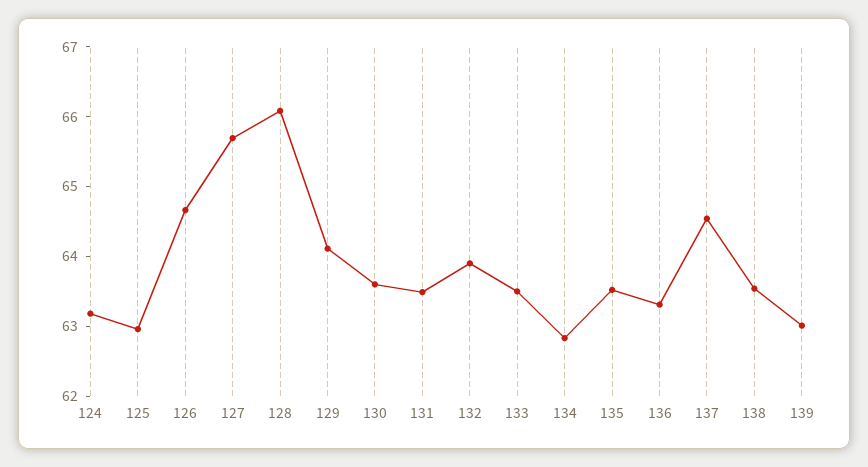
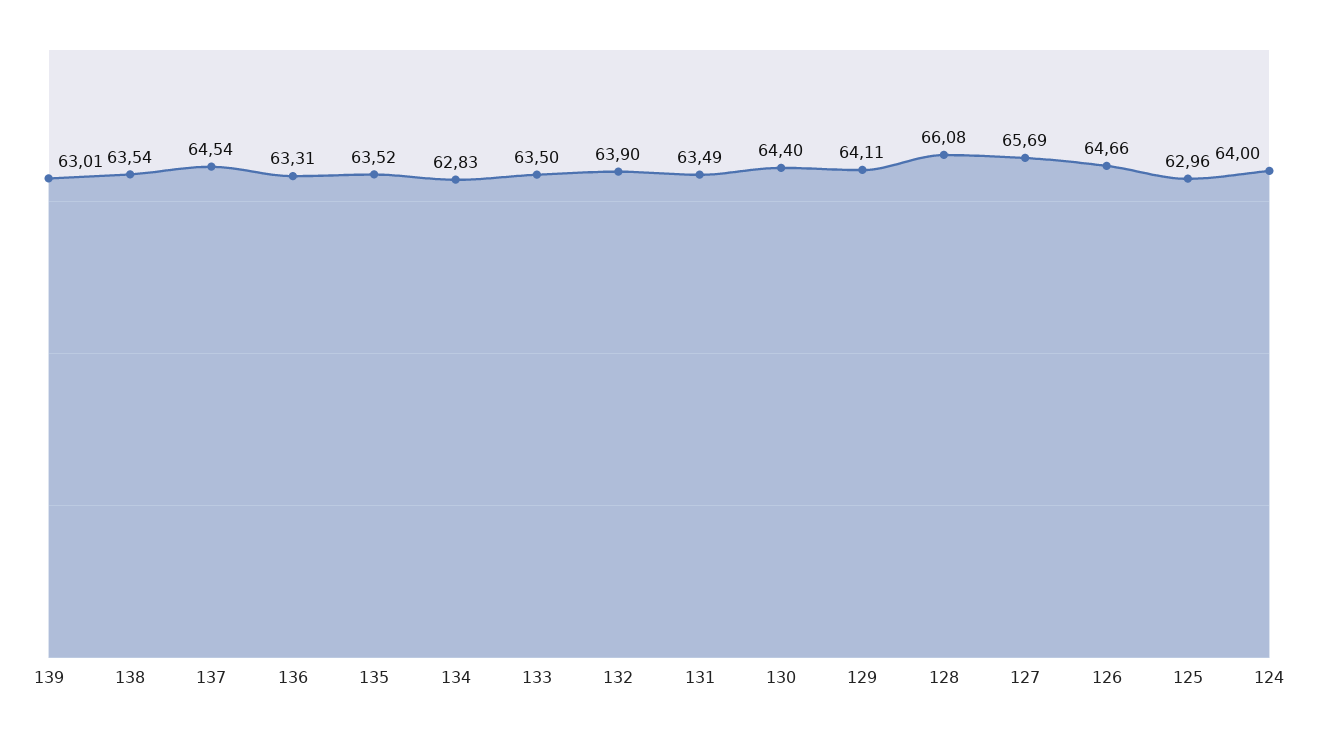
  {
-   "124": 63.2,
+   "124": 64,
    "125": 62.96,
    "126": 64.66,
    "127": 65.69,
    "128": 66.08,
    "129": 64.11,
-   "130": 63.6,
+   "130": 64.4,
    "131": 63.49,
    "132": 63.9,
    "133": 63.5,
    "134": 62.83,
    "135": 63.52,
    "136": 63.31,
    "137": 64.54,
    "138": 63.54,
    "139": 63.01
  }

